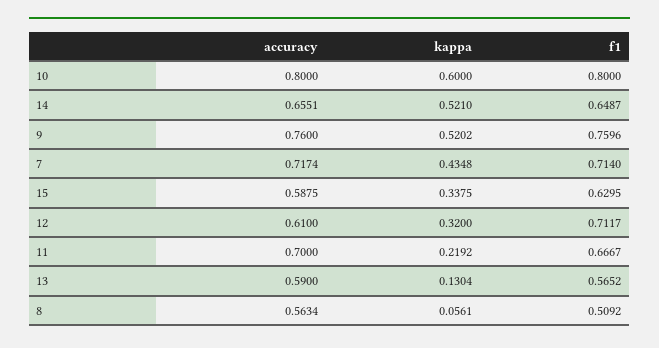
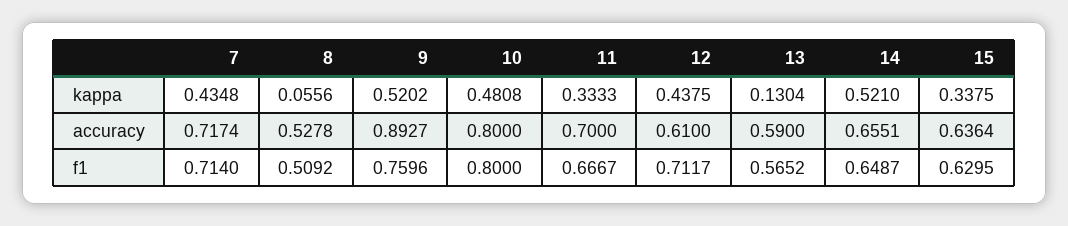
  {
    "accuracy": {
      "10": 0.8,
      "14": 0.6551,
-     "9": 0.76,
+     "9": 0.8927,
      "7": 0.7174,
-     "15": 0.5875,
+     "15": 0.6364,
      "12": 0.61,
      "11": 0.7,
      "13": 0.59,
-     "8": 0.5634
+     "8": 0.5278
    },
    "kappa": {
-     "10": 0.6,
+     "10": 0.4808,
      "14": 0.521,
      "9": 0.5202,
      "7": 0.4348,
      "15": 0.3375,
-     "12": 0.32,
+     "12": 0.4375,
-     "11": 0.2192,
+     "11": 0.3333,
      "13": 0.1304,
-     "8": 0.0561
+     "8": 0.0556
    },
    "f1": {
      "10": 0.8,
      "14": 0.6487,
      "9": 0.7596,
      "7": 0.714,
      "15": 0.6295,
      "12": 0.7117,
      "11": 0.6667,
      "13": 0.5652,
      "8": 0.5092
    }
  }

